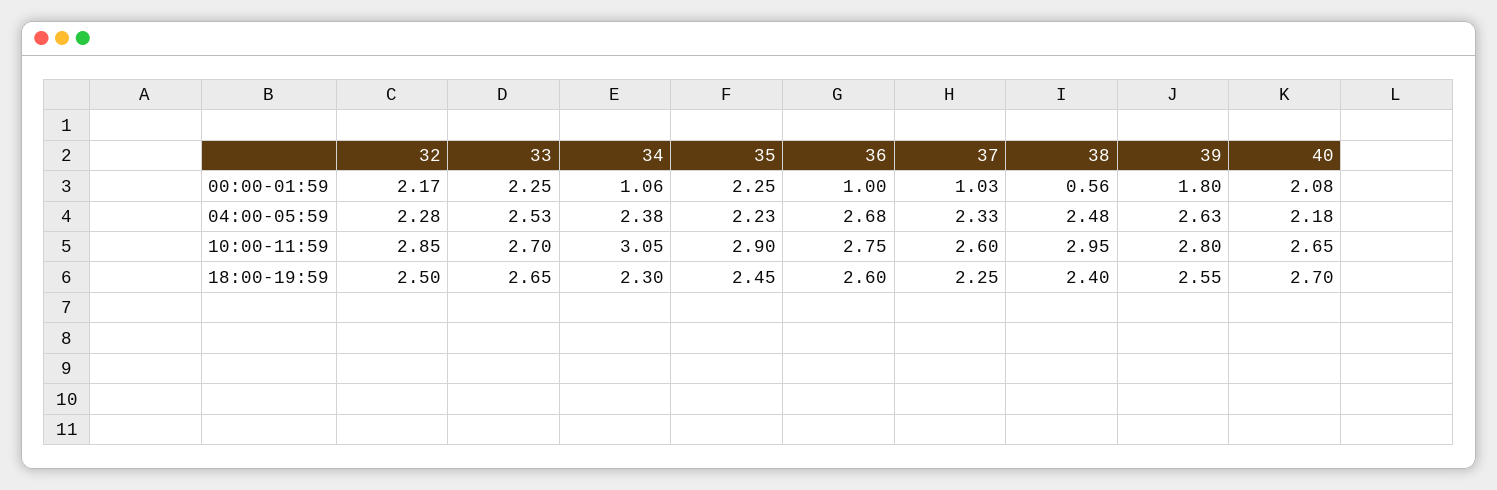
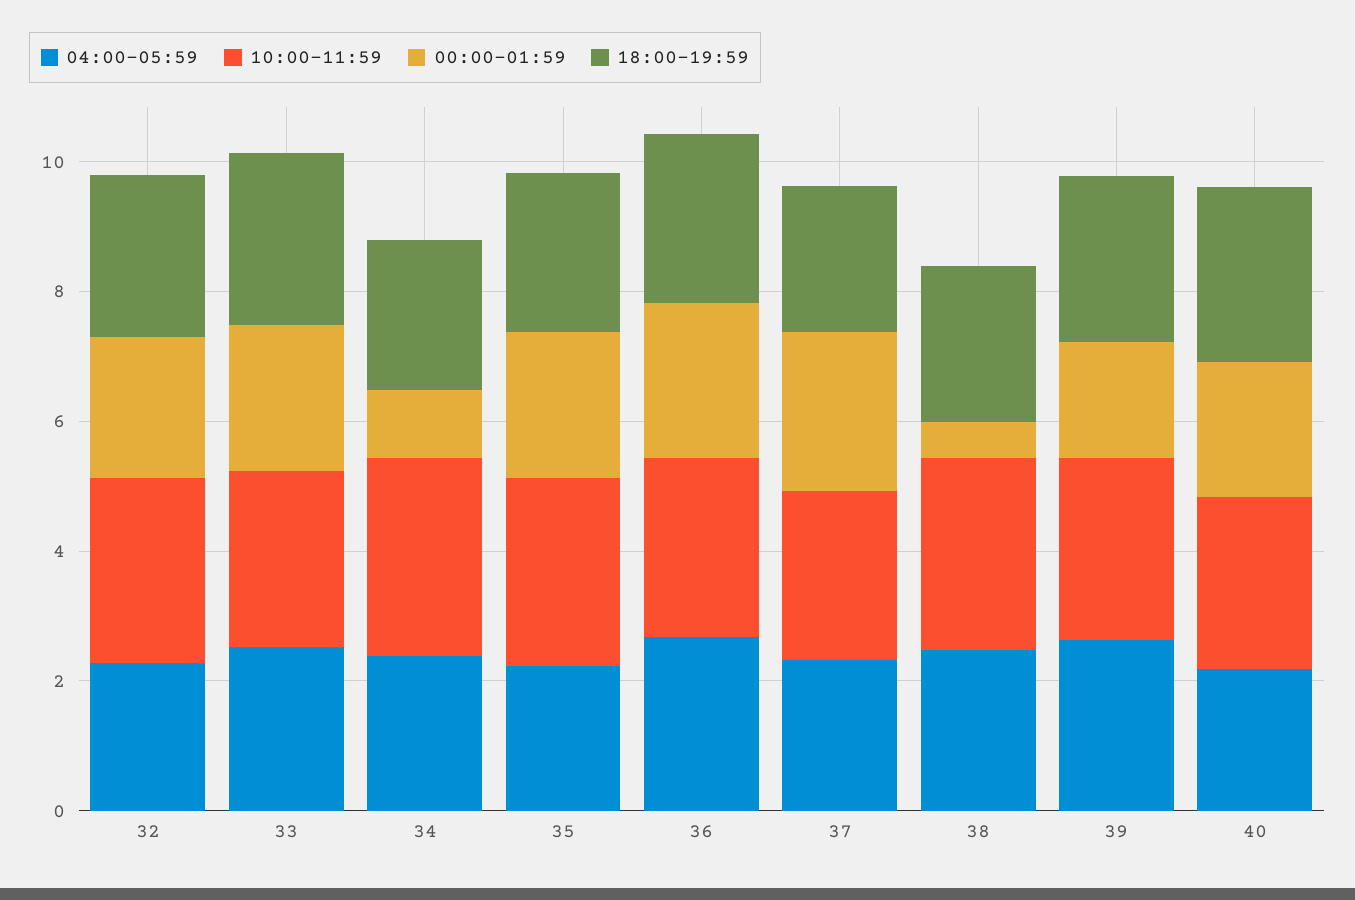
  {
    "00:00-01:59": {
      "32": 2.17,
      "33": 2.25,
      "34": 1.06,
      "35": 2.25,
-     "36": 1,
+     "36": 2.5,
-     "37": 1.03,
+     "37": 2.5,
      "38": 0.56,
      "39": 1.8,
      "40": 2.08
    },
    "04:00-05:59": {
      "32": 2.28,
      "33": 2.53,
      "34": 2.38,
      "35": 2.23,
      "36": 2.68,
      "37": 2.33,
      "38": 2.48,
      "39": 2.63,
      "40": 2.18
    },
    "10:00-11:59": {
      "32": 2.85,
      "33": 2.7,
      "34": 3.05,
      "35": 2.9,
      "36": 2.75,
      "37": 2.6,
      "38": 2.95,
      "39": 2.8,
      "40": 2.65
    },
    "18:00-19:59": {
      "32": 2.5,
      "33": 2.65,
      "34": 2.3,
      "35": 2.45,
      "36": 2.6,
      "37": 2.25,
      "38": 2.4,
      "39": 2.55,
      "40": 2.7
    }
  }

